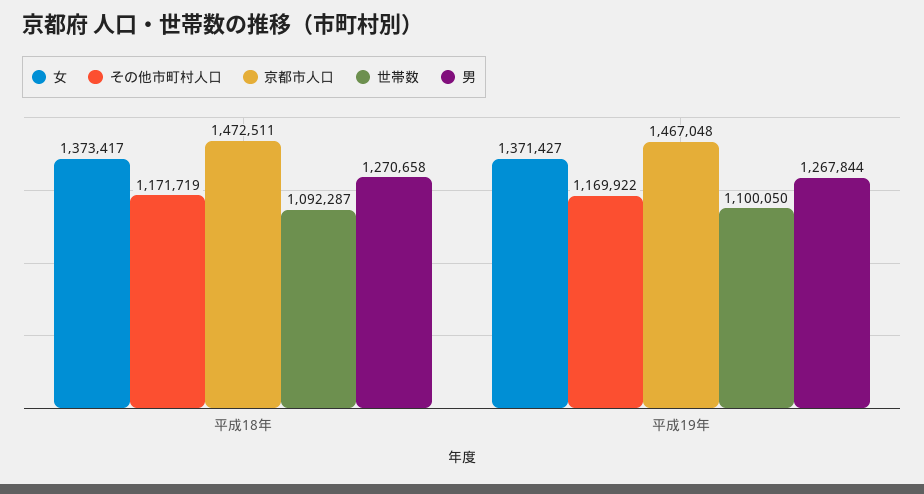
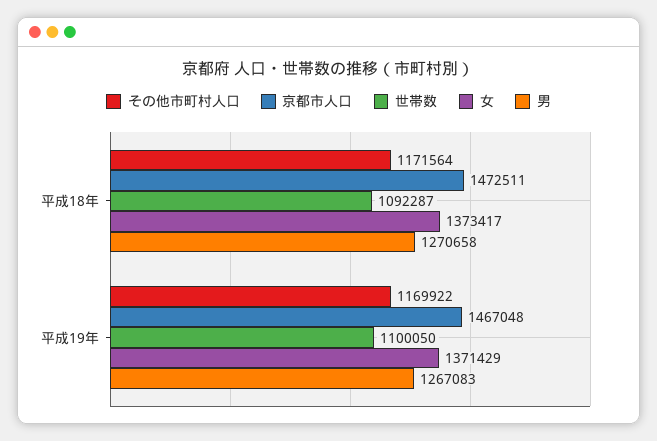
  {
    "女": {
      "平成18年": 1373417,
-     "平成19年": 1371427
+     "平成19年": 1371429
    },
    "その他市町村人口": {
-     "平成18年": 1171719,
+     "平成18年": 1171564,
      "平成19年": 1169922
    },
    "京都市人口": {
      "平成18年": 1472511,
      "平成19年": 1467048
    },
    "世帯数": {
      "平成18年": 1092287,
      "平成19年": 1100050
    },
    "男": {
      "平成18年": 1270658,
-     "平成19年": 1267844
+     "平成19年": 1267083
    }
  }

